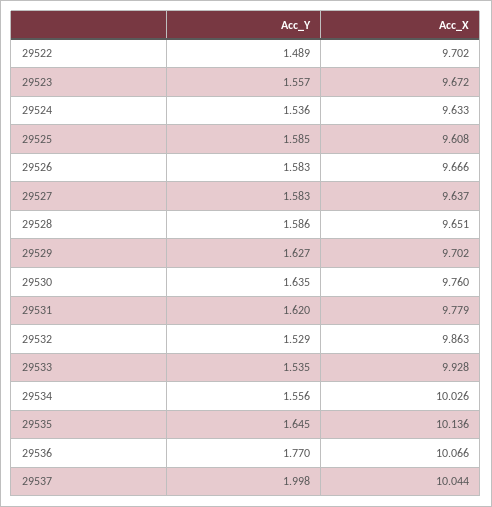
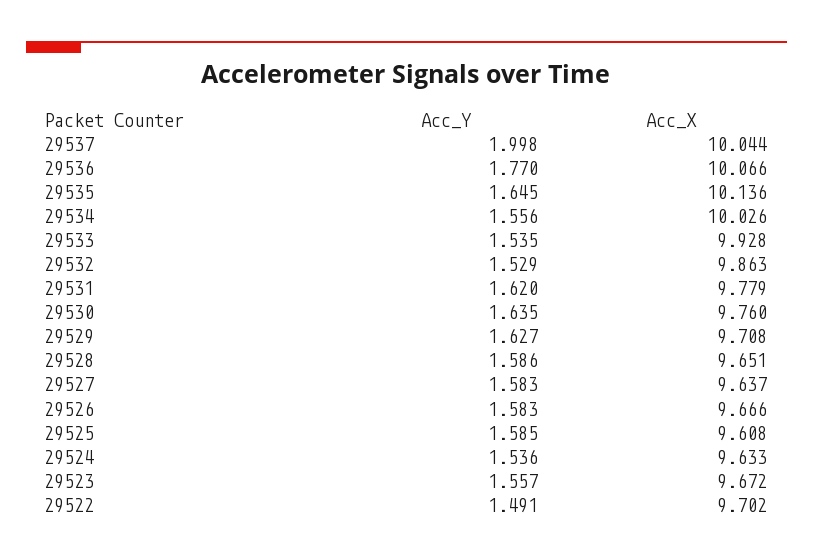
  {
    "Acc_Y": {
-     "29522": 1.489,
+     "29522": 1.491,
      "29523": 1.557,
      "29524": 1.536,
      "29525": 1.585,
      "29526": 1.583,
      "29527": 1.583,
      "29528": 1.586,
      "29529": 1.627,
      "29530": 1.635,
      "29531": 1.62,
      "29532": 1.529,
      "29533": 1.535,
      "29534": 1.556,
      "29535": 1.645,
      "29536": 1.77,
      "29537": 1.998
    },
    "Acc_X": {
      "29522": 9.702,
      "29523": 9.672,
      "29524": 9.633,
      "29525": 9.608,
      "29526": 9.666,
      "29527": 9.637,
      "29528": 9.651,
-     "29529": 9.702,
+     "29529": 9.708,
      "29530": 9.76,
      "29531": 9.779,
      "29532": 9.863,
      "29533": 9.928,
      "29534": 10.026,
      "29535": 10.136,
      "29536": 10.066,
      "29537": 10.044
    }
  }

